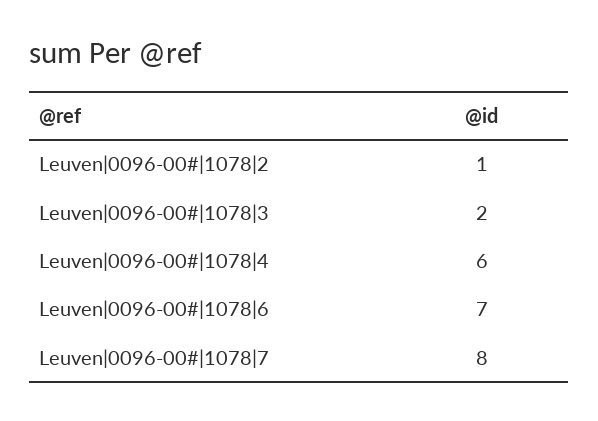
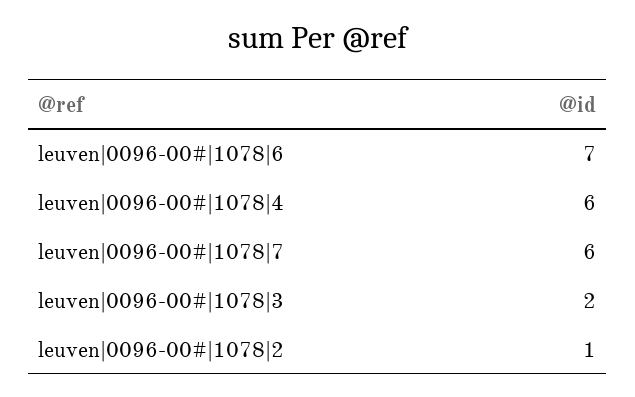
  {
    "Leuven|0096-00#|1078|2": 1,
    "Leuven|0096-00#|1078|3": 2,
    "Leuven|0096-00#|1078|4": 6,
    "Leuven|0096-00#|1078|6": 7,
-   "Leuven|0096-00#|1078|7": 8
+   "Leuven|0096-00#|1078|7": 6
  }

